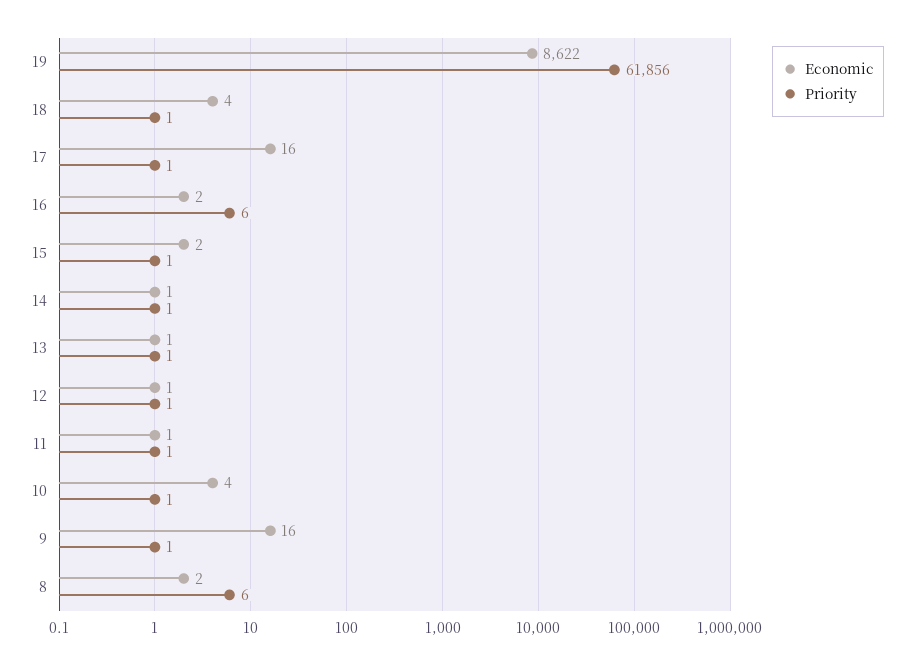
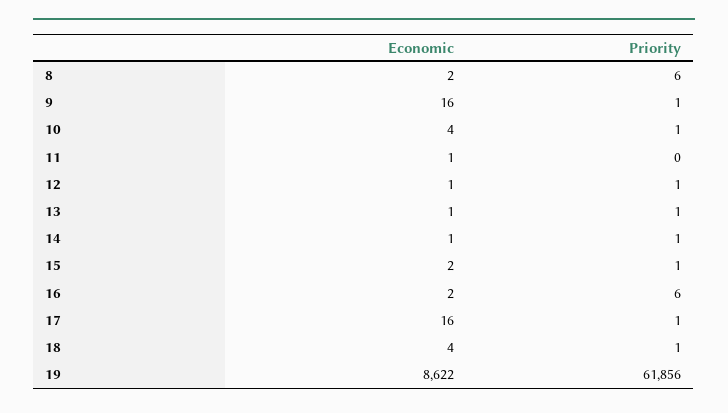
  {
    "Economic": {
      "19": 8622,
      "18": 4,
      "17": 16,
      "16": 2,
      "15": 2,
      "14": 1,
      "13": 1,
      "12": 1,
      "11": 1,
      "10": 4,
      "9": 16,
      "8": 2
    },
    "Priority": {
      "19": 61856,
      "18": 1,
      "17": 1,
      "16": 6,
      "15": 1,
      "14": 1,
      "13": 1,
      "12": 1,
-     "11": 1,
+     "11": 0,
      "10": 1,
      "9": 1,
      "8": 6
    }
  }

